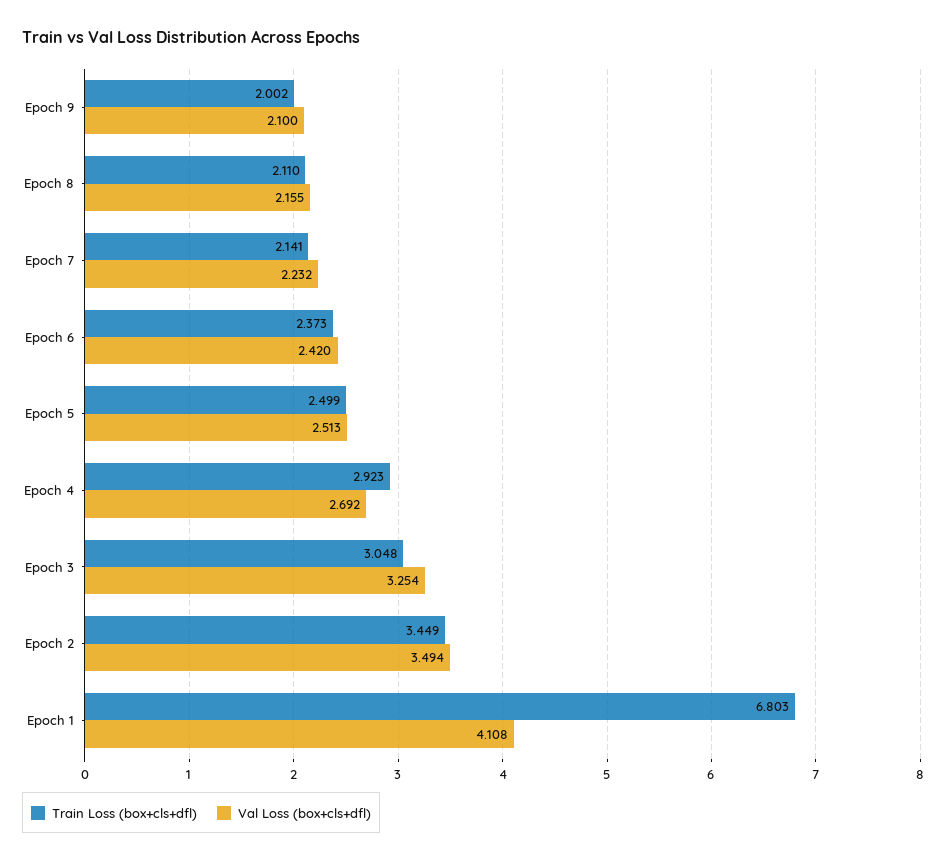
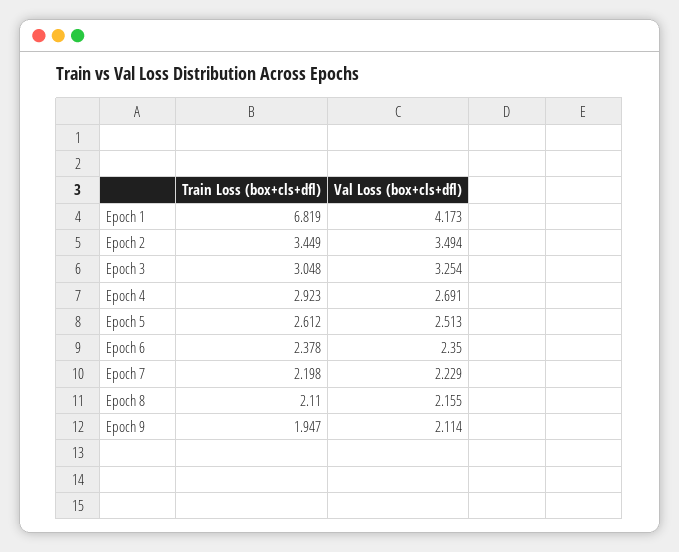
  {
    "Train Loss (box+cls+dfl)": {
-     "Epoch 9": 2.002,
+     "Epoch 9": 1.947,
      "Epoch 8": 2.11,
-     "Epoch 7": 2.141,
+     "Epoch 7": 2.198,
-     "Epoch 6": 2.373,
+     "Epoch 6": 2.378,
-     "Epoch 5": 2.499,
+     "Epoch 5": 2.612,
      "Epoch 4": 2.923,
      "Epoch 3": 3.048,
      "Epoch 2": 3.449,
-     "Epoch 1": 6.803
+     "Epoch 1": 6.819
    },
    "Val Loss (box+cls+dfl)": {
-     "Epoch 9": 2.1,
+     "Epoch 9": 2.114,
      "Epoch 8": 2.155,
-     "Epoch 7": 2.232,
+     "Epoch 7": 2.229,
-     "Epoch 6": 2.42,
+     "Epoch 6": 2.35,
      "Epoch 5": 2.513,
-     "Epoch 4": 2.692,
+     "Epoch 4": 2.691,
      "Epoch 3": 3.254,
      "Epoch 2": 3.494,
-     "Epoch 1": 4.108
+     "Epoch 1": 4.173
    }
  }

